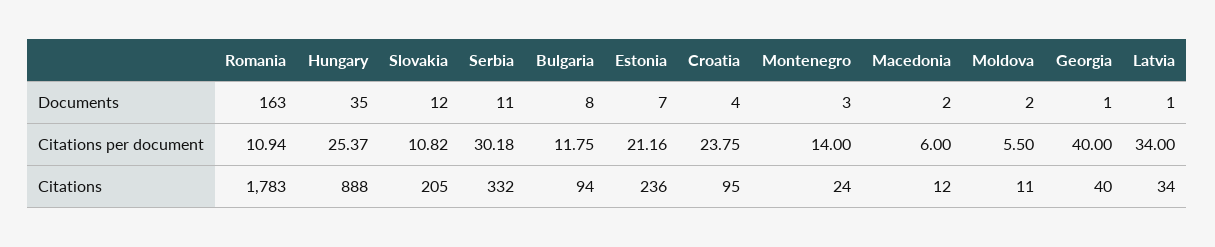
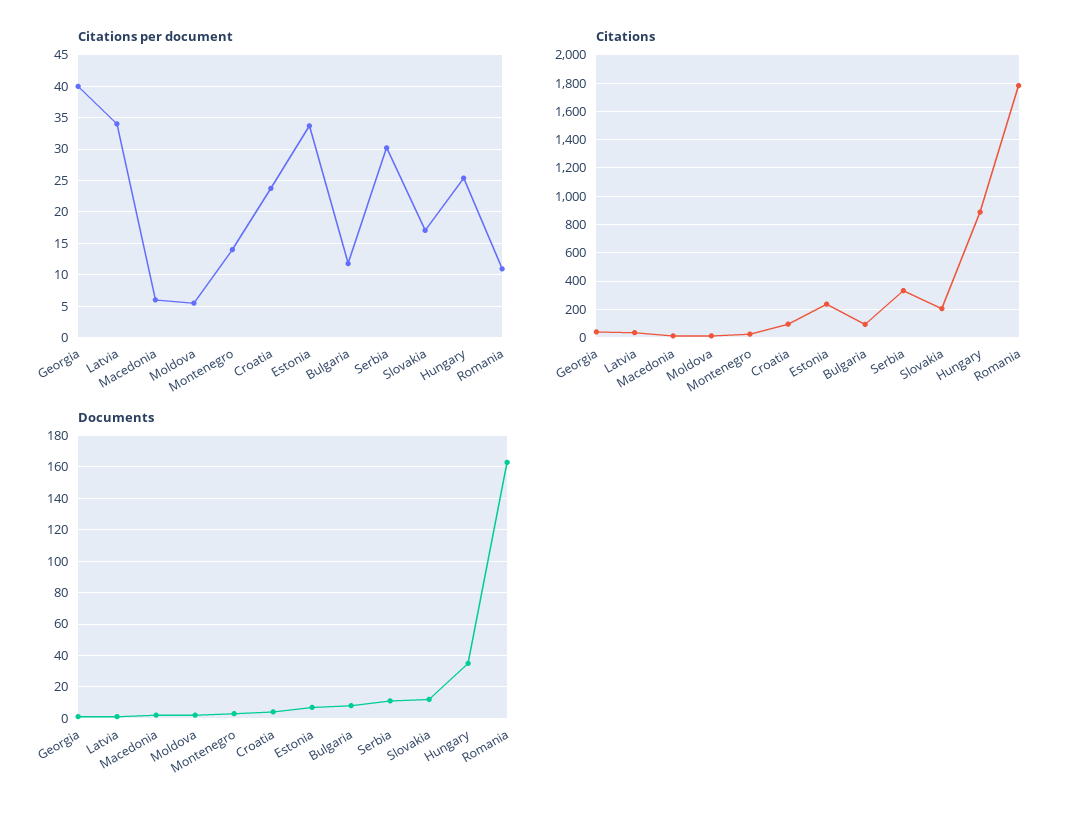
  {
    "Documents": {
      "Romania": 163,
      "Hungary": 35,
      "Slovakia": 12,
      "Serbia": 11,
      "Bulgaria": 8,
      "Estonia": 7,
      "Croatia": 4,
      "Montenegro": 3,
      "Macedonia": 2,
      "Moldova": 2,
      "Georgia": 1,
      "Latvia": 1
    },
    "Citations per document": {
      "Romania": 10.94,
      "Hungary": 25.37,
-     "Slovakia": 10.82,
+     "Slovakia": 17,
      "Serbia": 30.18,
      "Bulgaria": 11.75,
-     "Estonia": 21.16,
+     "Estonia": 34,
      "Croatia": 23.75,
      "Montenegro": 14,
      "Macedonia": 6,
      "Moldova": 5.5,
      "Georgia": 40,
      "Latvia": 34
    },
    "Citations": {
      "Romania": 1783,
      "Hungary": 888,
      "Slovakia": 205,
      "Serbia": 332,
      "Bulgaria": 94,
      "Estonia": 236,
      "Croatia": 95,
      "Montenegro": 24,
      "Macedonia": 12,
      "Moldova": 11,
      "Georgia": 40,
      "Latvia": 34
    }
  }

